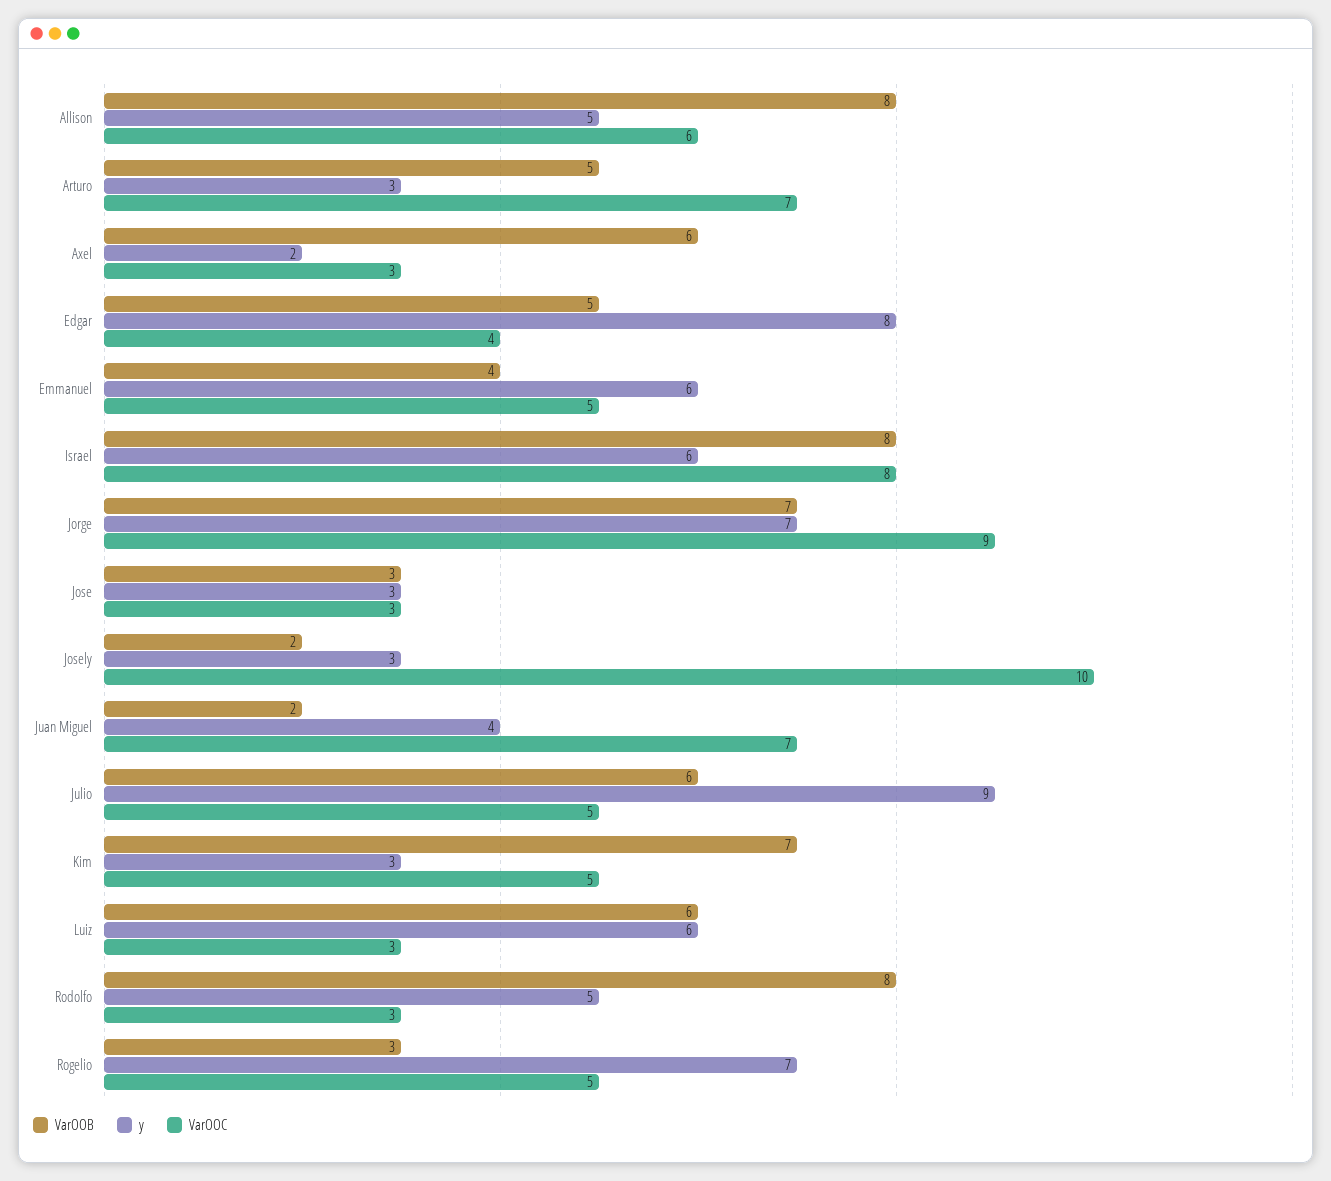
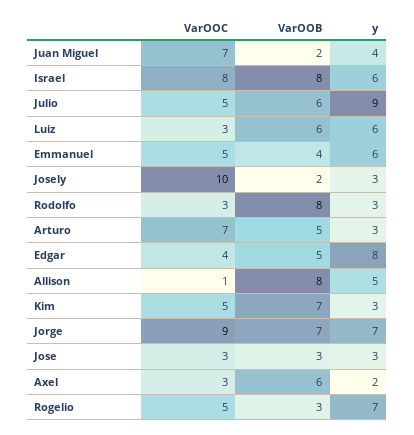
  {
    "VarOOB": {
      "Allison": 8,
      "Arturo": 5,
      "Axel": 6,
      "Edgar": 5,
      "Emmanuel": 4,
      "Israel": 8,
      "Jorge": 7,
      "Jose": 3,
      "Josely": 2,
      "Juan Miguel": 2,
      "Julio": 6,
      "Kim": 7,
      "Luiz": 6,
      "Rodolfo": 8,
      "Rogelio": 3
    },
    "y": {
      "Allison": 5,
      "Arturo": 3,
      "Axel": 2,
      "Edgar": 8,
      "Emmanuel": 6,
      "Israel": 6,
      "Jorge": 7,
      "Jose": 3,
      "Josely": 3,
      "Juan Miguel": 4,
      "Julio": 9,
      "Kim": 3,
      "Luiz": 6,
-     "Rodolfo": 5,
+     "Rodolfo": 3,
      "Rogelio": 7
    },
    "VarOOC": {
-     "Allison": 6,
+     "Allison": 1,
      "Arturo": 7,
      "Axel": 3,
      "Edgar": 4,
      "Emmanuel": 5,
      "Israel": 8,
      "Jorge": 9,
      "Jose": 3,
      "Josely": 10,
      "Juan Miguel": 7,
      "Julio": 5,
      "Kim": 5,
      "Luiz": 3,
      "Rodolfo": 3,
      "Rogelio": 5
    }
  }

